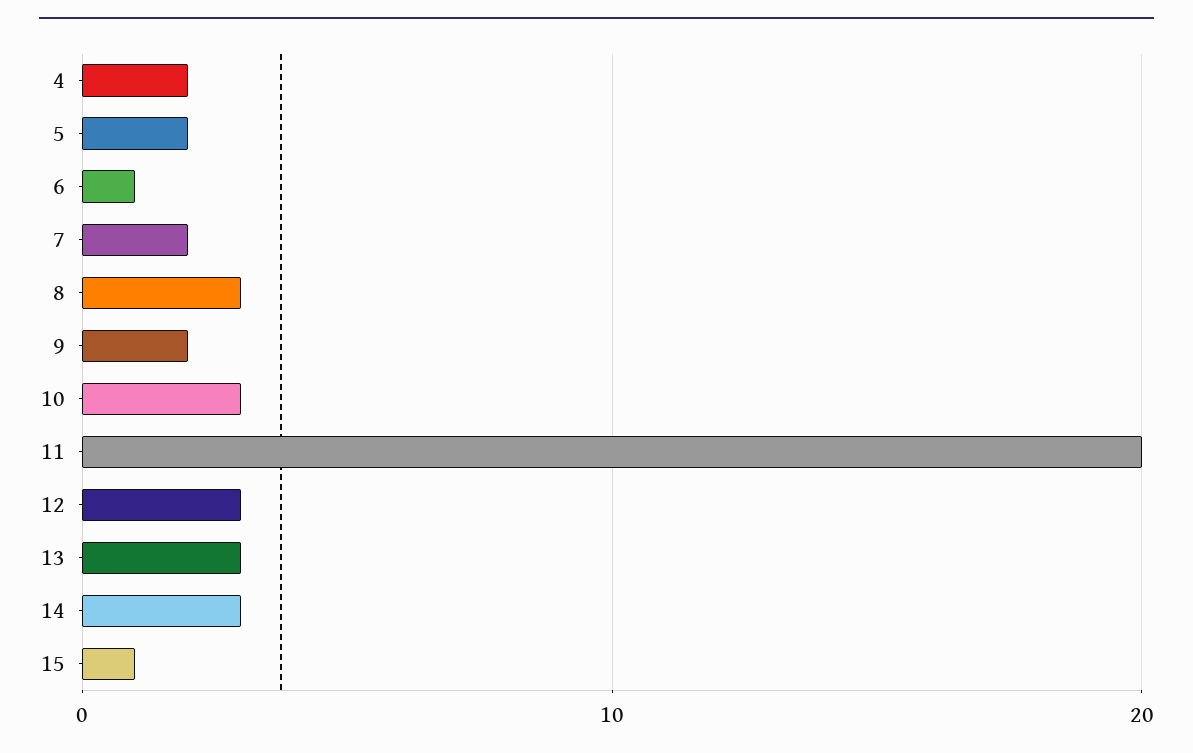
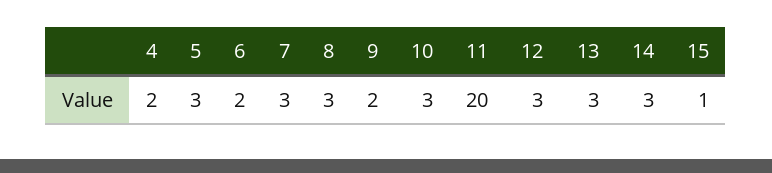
  {
    "4": 2,
-   "5": 2,
+   "5": 3,
-   "6": 1,
+   "6": 2,
-   "7": 2,
+   "7": 3,
    "8": 3,
    "9": 2,
    "10": 3,
    "11": 20,
    "12": 3,
    "13": 3,
    "14": 3,
    "15": 1
  }

